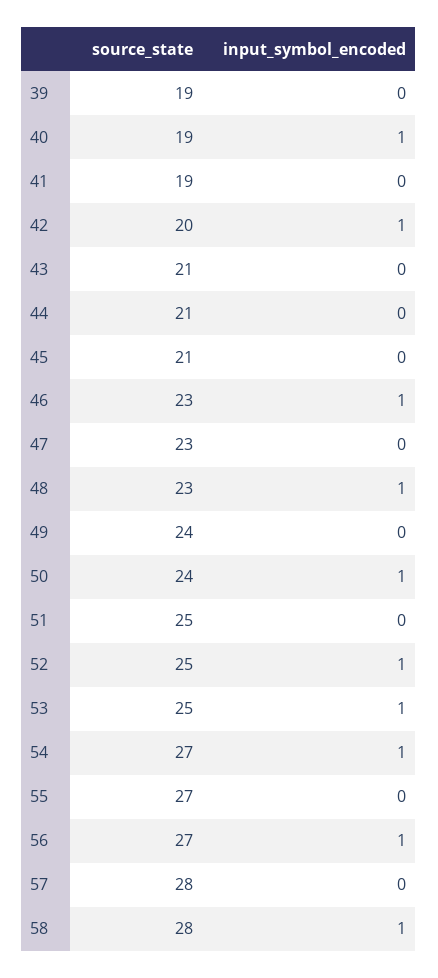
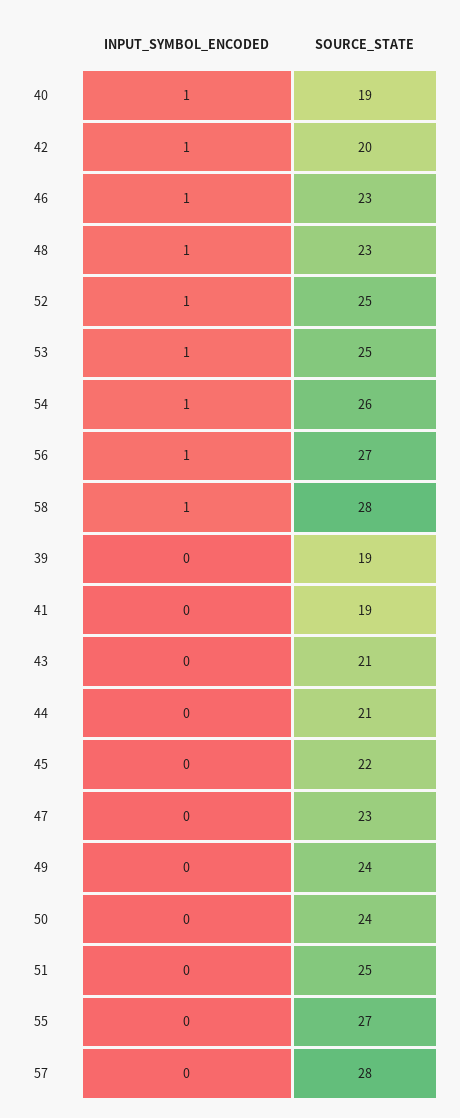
  {
    "source_state": {
      "39": 19,
      "40": 19,
      "41": 19,
      "42": 20,
      "43": 21,
      "44": 21,
-     "45": 21,
+     "45": 22,
      "46": 23,
      "47": 23,
      "48": 23,
      "49": 24,
      "50": 24,
      "51": 25,
      "52": 25,
      "53": 25,
-     "54": 27,
+     "54": 26,
      "55": 27,
      "56": 27,
      "57": 28,
      "58": 28
    },
    "input_symbol_encoded": {
      "39": 0,
      "40": 1,
      "41": 0,
      "42": 1,
      "43": 0,
      "44": 0,
      "45": 0,
      "46": 1,
      "47": 0,
      "48": 1,
      "49": 0,
-     "50": 1,
+     "50": 0,
      "51": 0,
      "52": 1,
      "53": 1,
      "54": 1,
      "55": 0,
      "56": 1,
      "57": 0,
      "58": 1
    }
  }

